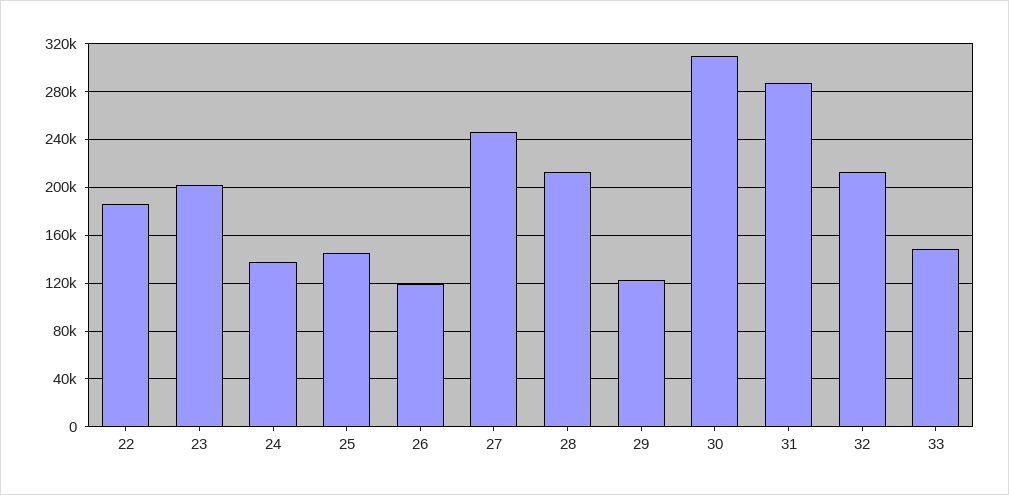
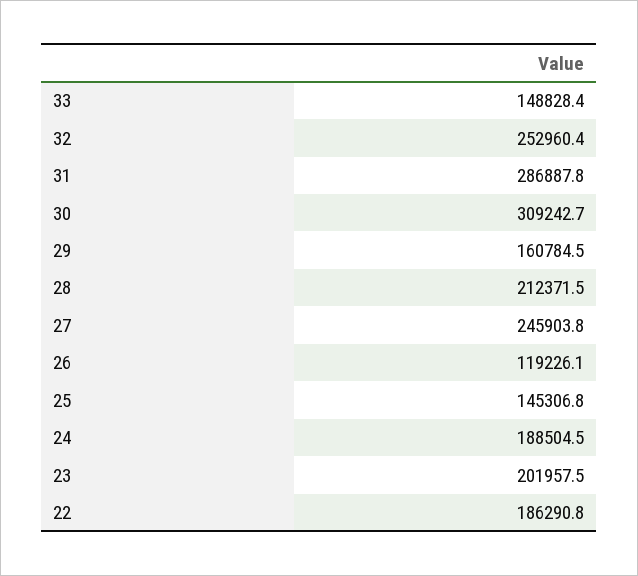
  {
    "22": 186290.8,
    "23": 201957.5,
-   "24": 140000,
+   "24": 188504.5,
    "25": 145306.8,
    "26": 119226.1,
    "27": 245903.8,
    "28": 212371.5,
-   "29": 120000,
+   "29": 160784.5,
    "30": 309242.7,
    "31": 286887.8,
-   "32": 210000,
+   "32": 252960.4,
    "33": 148828.4
  }

